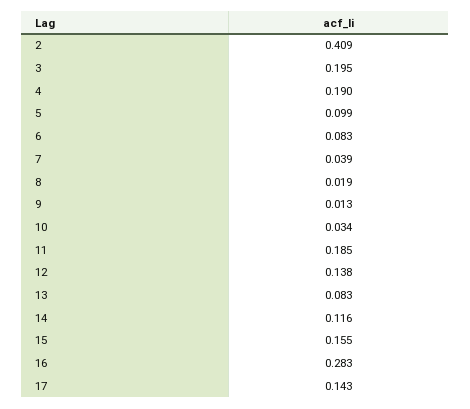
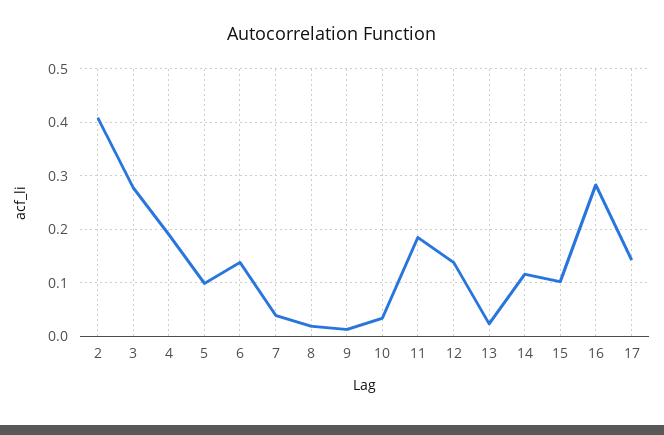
  {
    "2": 0.409,
-   "3": 0.195,
+   "3": 0.28,
    "4": 0.19,
    "5": 0.099,
-   "6": 0.083,
+   "6": 0.14,
    "7": 0.039,
    "8": 0.019,
    "9": 0.013,
    "10": 0.034,
    "11": 0.185,
    "12": 0.138,
-   "13": 0.083,
+   "13": 0.02,
    "14": 0.116,
-   "15": 0.155,
+   "15": 0.1,
    "16": 0.283,
    "17": 0.143
  }

